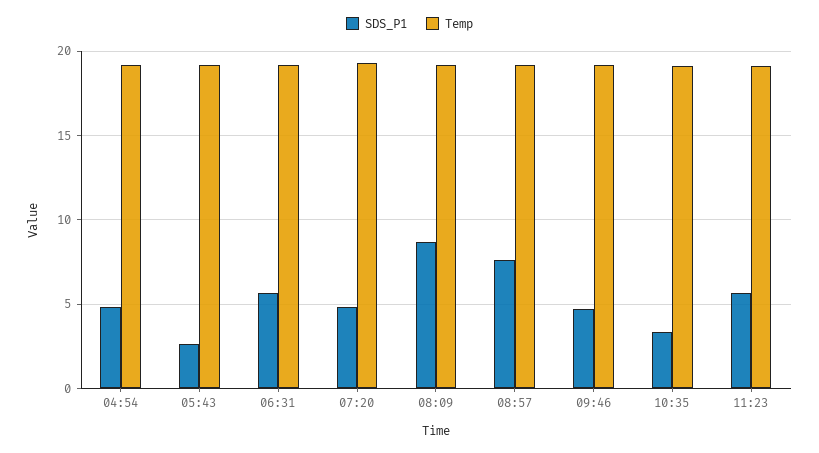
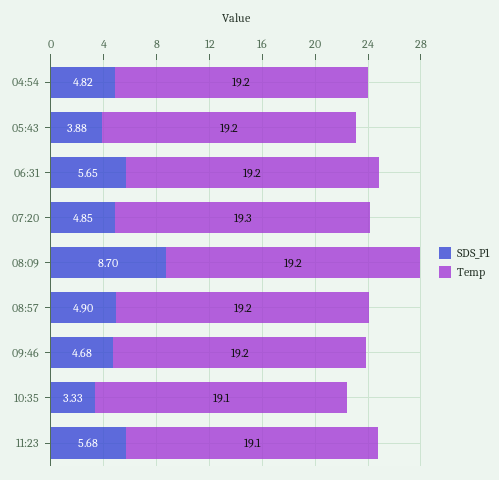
  {
    "SDS_P1": {
      "04:54": 4.82,
-     "05:43": 2.5,
+     "05:43": 3.88,
      "06:31": 5.65,
      "07:20": 4.85,
      "08:09": 8.7,
-     "08:57": 7.5,
+     "08:57": 4.9,
      "09:46": 4.68,
      "10:35": 3.33,
      "11:23": 5.68
    },
    "Temp": {
      "04:54": 19.2,
      "05:43": 19.2,
      "06:31": 19.2,
      "07:20": 19.3,
      "08:09": 19.2,
      "08:57": 19.2,
      "09:46": 19.2,
      "10:35": 19.1,
      "11:23": 19.1
    }
  }

